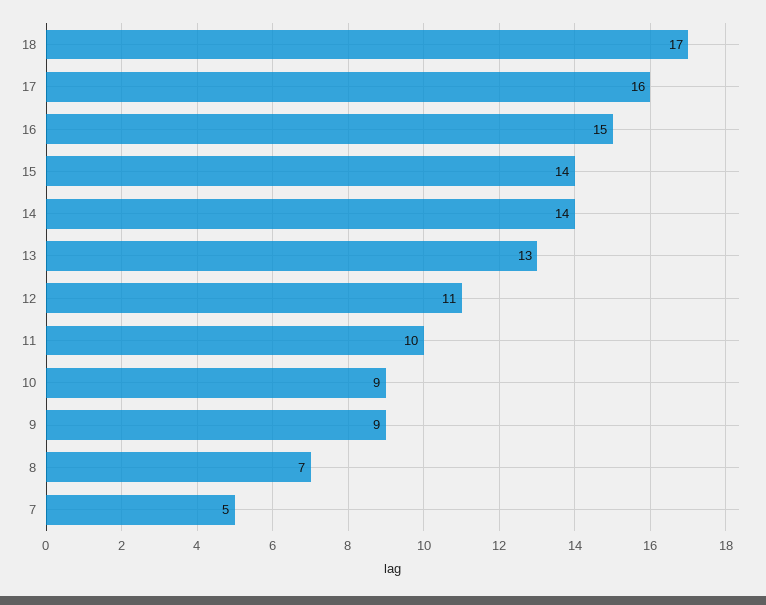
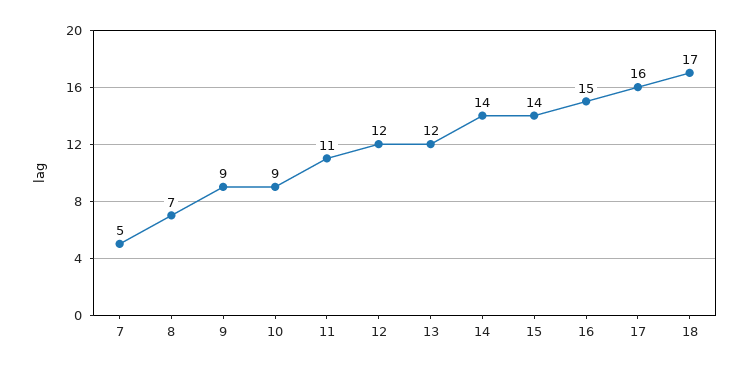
  {
    "18": 17,
    "17": 16,
    "16": 15,
    "15": 14,
    "14": 14,
-   "13": 13,
+   "13": 12,
-   "12": 11,
+   "12": 12,
-   "11": 10,
+   "11": 11,
    "10": 9,
    "9": 9,
    "8": 7,
    "7": 5
  }

